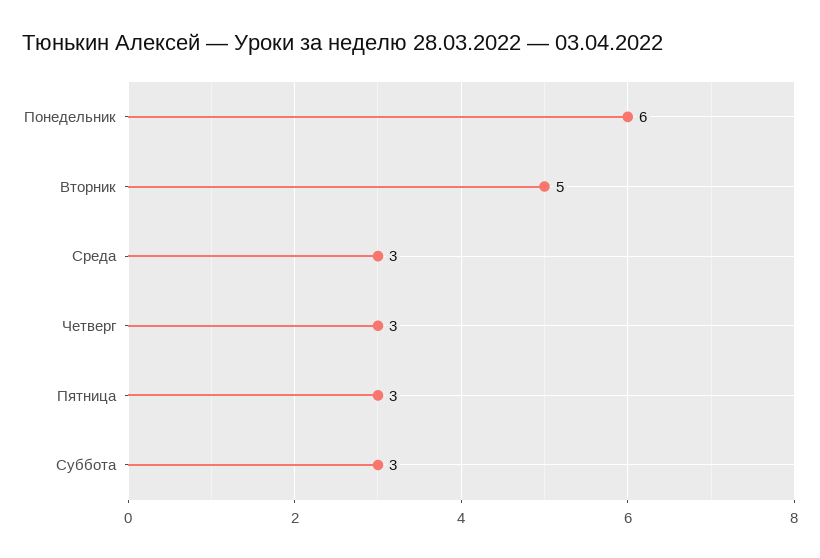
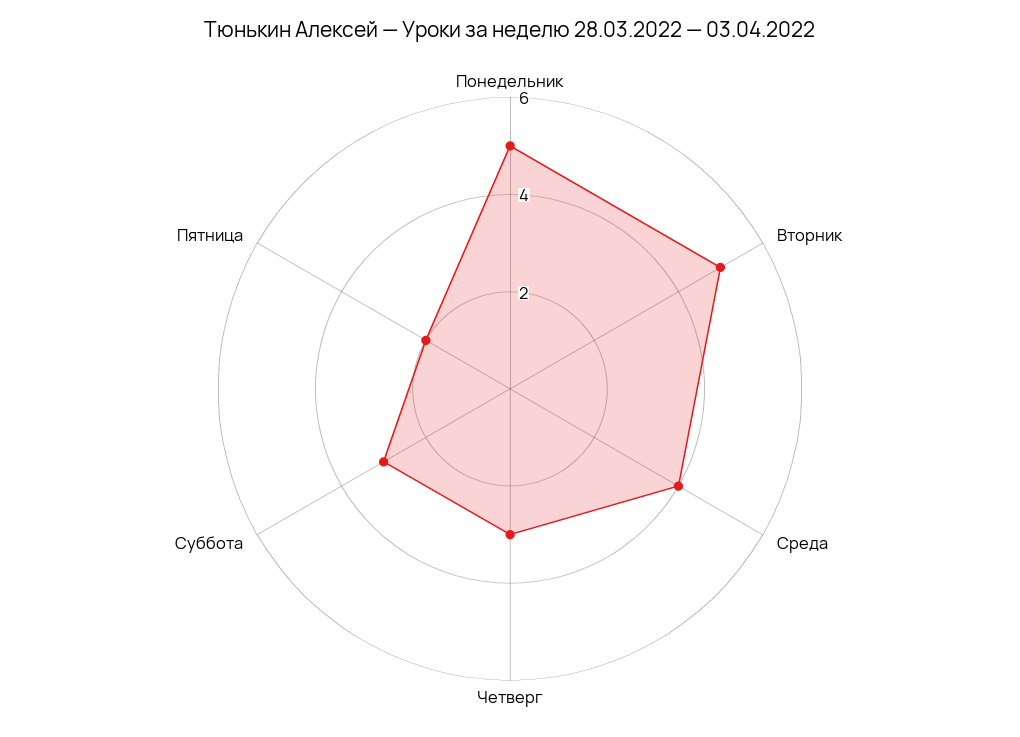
  {
-   "Понедельник": 6,
+   "Понедельник": 5,
    "Вторник": 5,
-   "Среда": 3,
+   "Среда": 4,
    "Четверг": 3,
-   "Пятница": 3,
+   "Пятница": 2,
    "Суббота": 3
  }

